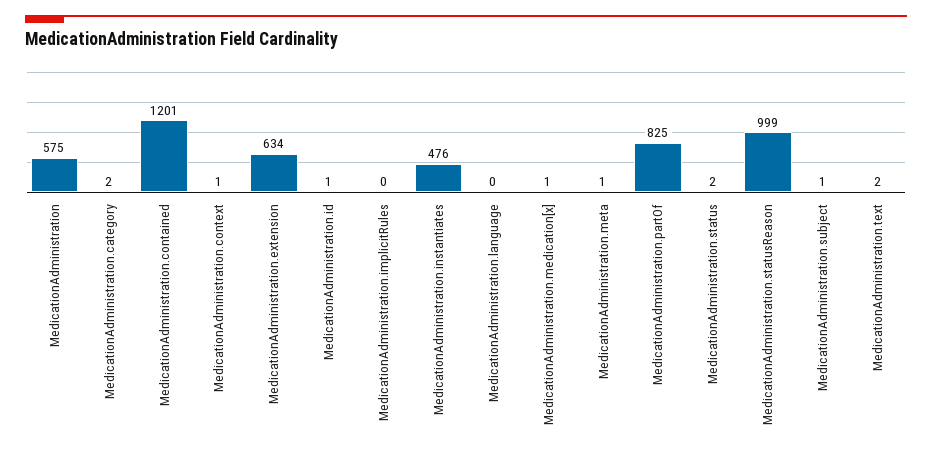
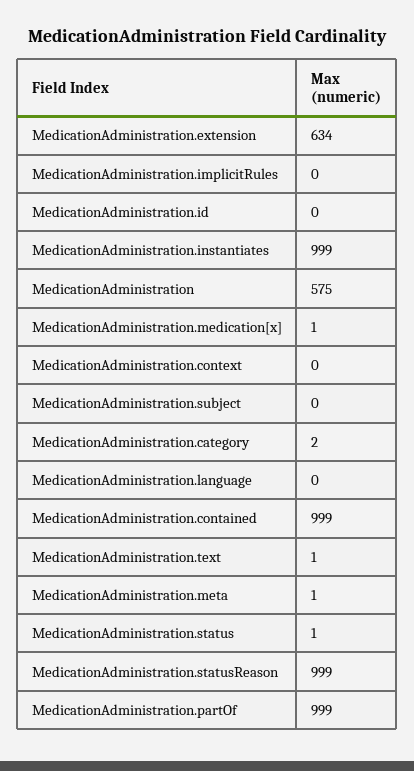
  {
    "MedicationAdministration": 575,
    "MedicationAdministration.category": 2,
-   "MedicationAdministration.contained": 1201,
+   "MedicationAdministration.contained": 999,
-   "MedicationAdministration.context": 1,
+   "MedicationAdministration.context": 0,
    "MedicationAdministration.extension": 634,
-   "MedicationAdministration.id": 1,
+   "MedicationAdministration.id": 0,
    "MedicationAdministration.implicitRules": 0,
-   "MedicationAdministration.instantiates": 476,
+   "MedicationAdministration.instantiates": 999,
    "MedicationAdministration.language": 0,
    "MedicationAdministration.medication[x]": 1,
    "MedicationAdministration.meta": 1,
-   "MedicationAdministration.partOf": 825,
+   "MedicationAdministration.partOf": 999,
-   "MedicationAdministration.status": 2,
+   "MedicationAdministration.status": 1,
    "MedicationAdministration.statusReason": 999,
-   "MedicationAdministration.subject": 1,
+   "MedicationAdministration.subject": 0,
-   "MedicationAdministration.text": 2
+   "MedicationAdministration.text": 1
  }

